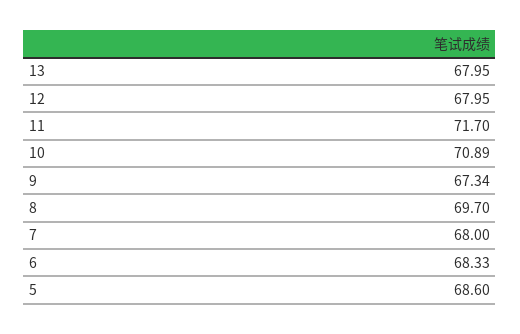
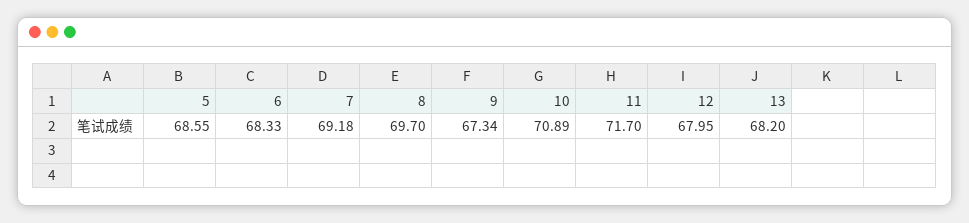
  {
-   "13": 67.95,
+   "13": 68.2,
    "12": 67.95,
    "11": 71.7,
    "10": 70.89,
    "9": 67.34,
    "8": 69.7,
-   "7": 68,
+   "7": 69.18,
    "6": 68.33,
-   "5": 68.6
+   "5": 68.55
  }

